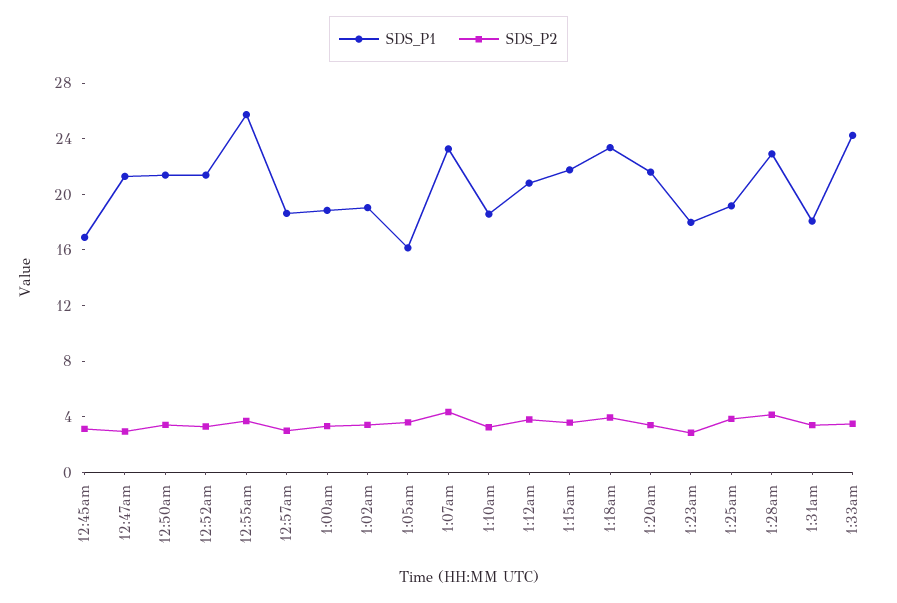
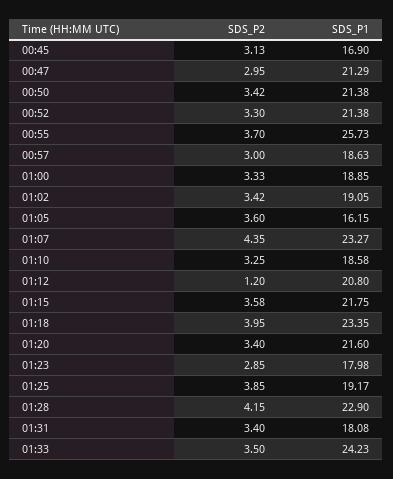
  {
    "SDS_P1": {
      "12:45am": 16.9,
      "12:47am": 21.29,
      "12:50am": 21.38,
      "12:52am": 21.38,
      "12:55am": 25.73,
      "12:57am": 18.63,
      "1:00am": 18.85,
      "1:02am": 19.05,
      "1:05am": 16.15,
      "1:07am": 23.27,
      "1:10am": 18.58,
      "1:12am": 20.8,
      "1:15am": 21.75,
      "1:18am": 23.35,
      "1:20am": 21.6,
      "1:23am": 17.98,
      "1:25am": 19.17,
      "1:28am": 22.9,
      "1:31am": 18.08,
      "1:33am": 24.23
    },
    "SDS_P2": {
      "12:45am": 3.13,
      "12:47am": 2.95,
      "12:50am": 3.42,
      "12:52am": 3.3,
      "12:55am": 3.7,
      "12:57am": 3,
      "1:00am": 3.33,
      "1:02am": 3.42,
      "1:05am": 3.6,
      "1:07am": 4.35,
      "1:10am": 3.25,
-     "1:12am": 4,
+     "1:12am": 1.2,
      "1:15am": 3.58,
      "1:18am": 3.95,
      "1:20am": 3.4,
      "1:23am": 2.85,
      "1:25am": 3.85,
      "1:28am": 4.15,
      "1:31am": 3.4,
      "1:33am": 3.5
    }
  }

